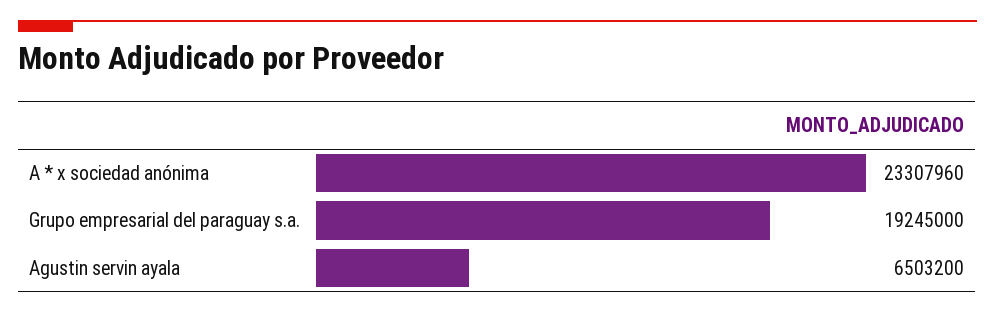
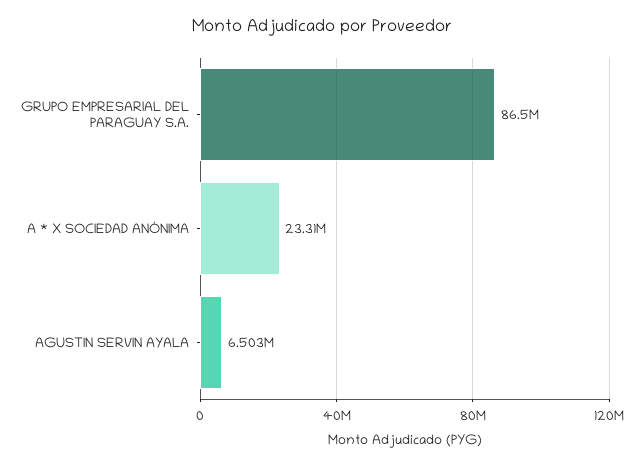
  {
    "A * x sociedad anónima": 23307960,
-   "Grupo empresarial del paraguay s.a.": 19245000,
+   "Grupo empresarial del paraguay s.a.": 86500000,
    "Agustin servin ayala": 6503200
  }

